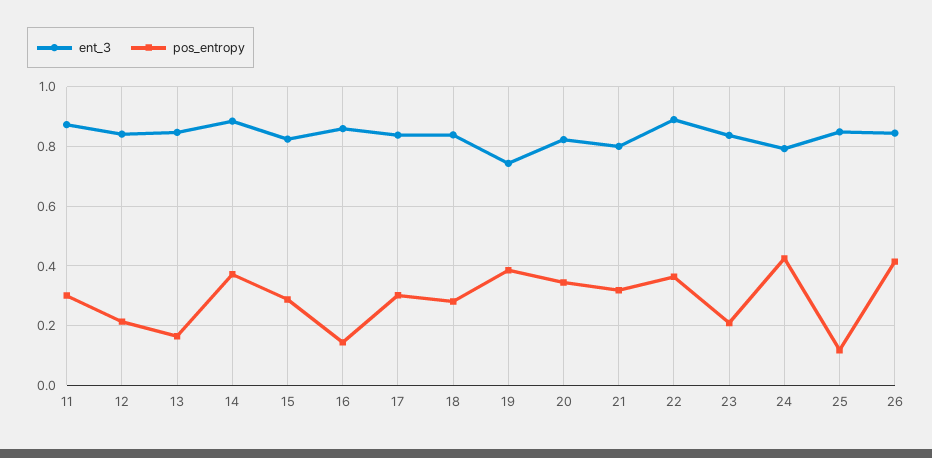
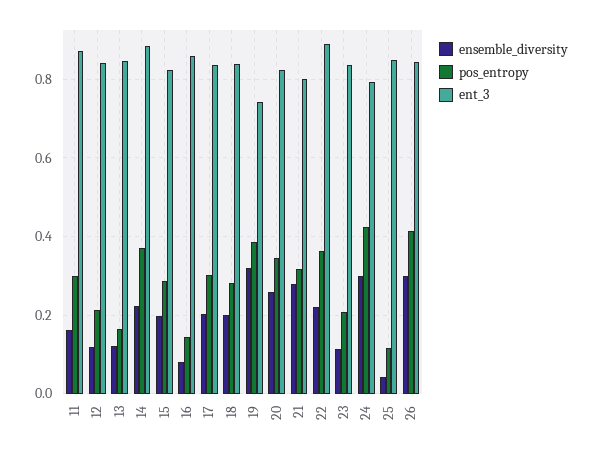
  {
    "ent_3": {
      "11": 0.88,
      "12": 0.84,
      "13": 0.84,
      "14": 0.88,
      "15": 0.82,
      "16": 0.86,
      "17": 0.84,
      "18": 0.84,
      "19": 0.74,
      "20": 0.82,
      "21": 0.8,
      "22": 0.88,
      "23": 0.84,
      "24": 0.8,
      "25": 0.84,
      "26": 0.84
    },
    "pos_entropy": {
      "11": 0.3,
      "12": 0.22,
      "13": 0.16,
      "14": 0.38,
      "15": 0.28,
      "16": 0.14,
      "17": 0.3,
      "18": 0.28,
      "19": 0.38,
      "20": 0.34,
      "21": 0.32,
      "22": 0.36,
      "23": 0.2,
      "24": 0.42,
      "25": 0.12,
      "26": 0.42
-   }
+   },
+   "ensemble_diversity": {
+     "11": 0.16,
+     "12": 0.12,
+     "13": 0.12,
+     "14": 0.22,
+     "15": 0.2,
+     "16": 0.08,
+     "17": 0.2,
+     "18": 0.2,
+     "19": 0.32,
+     "20": 0.26,
+     "21": 0.28,
+     "22": 0.22,
+     "23": 0.12,
+     "24": 0.3,
+     "25": 0.04,
+     "26": 0.3
+   }
  }

